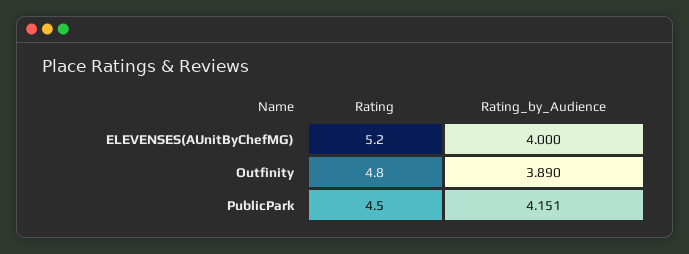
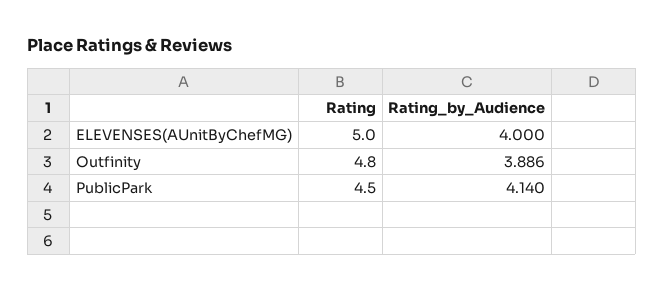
  {
    "Rating": {
-     "ELEVENSES(AUnitByChefMG)": 5.2,
+     "ELEVENSES(AUnitByChefMG)": 5,
      "Outfinity": 4.8,
      "PublicPark": 4.5
    },
    "Rating_by_Audience": {
      "ELEVENSES(AUnitByChefMG)": 4,
-     "Outfinity": 3.89,
+     "Outfinity": 3.886,
-     "PublicPark": 4.151
+     "PublicPark": 4.14
    }
  }

